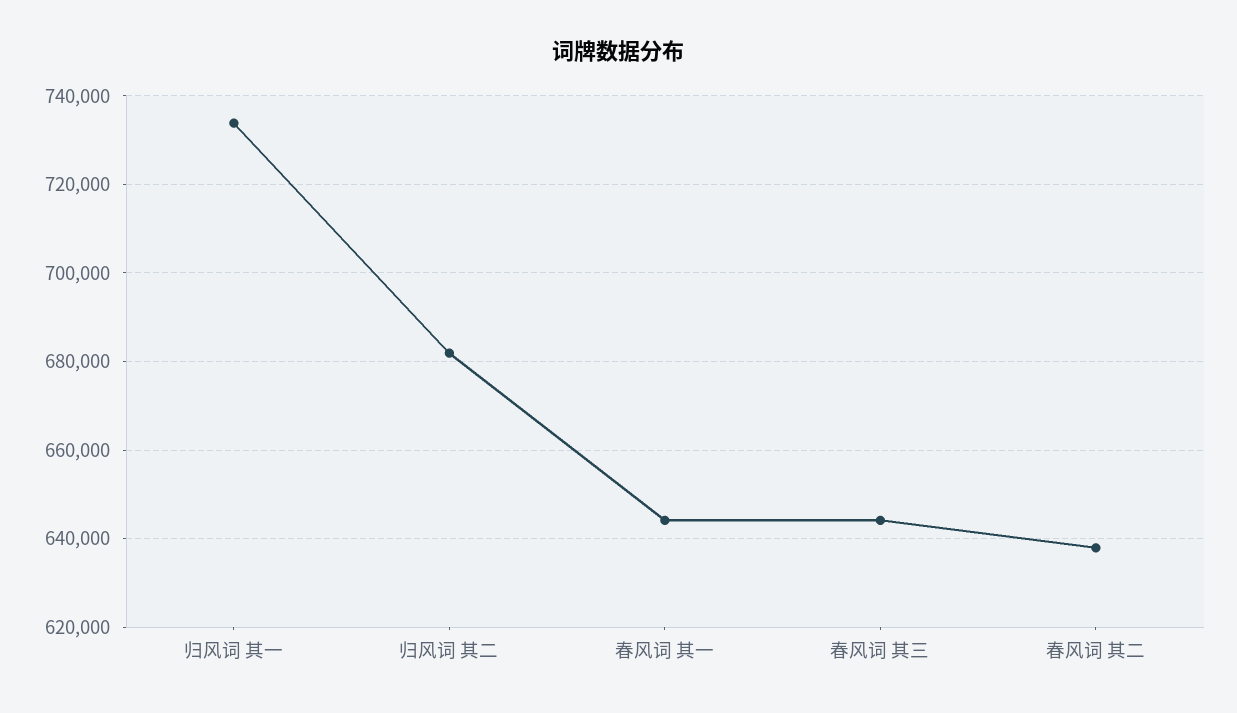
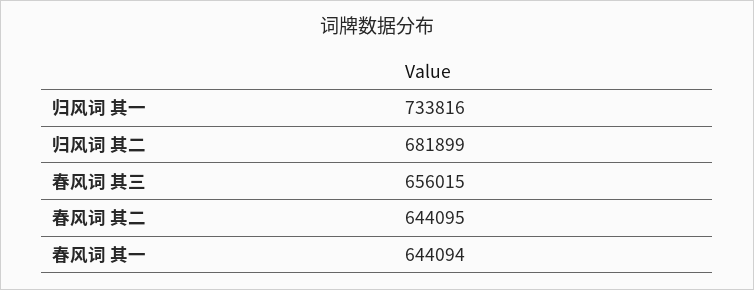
  {
    "归风词 其一": 733816,
    "归风词 其二": 681899,
    "春风词 其一": 644094,
-   "春风词 其三": 644000,
+   "春风词 其三": 656015,
-   "春风词 其二": 638000
+   "春风词 其二": 644095
  }

